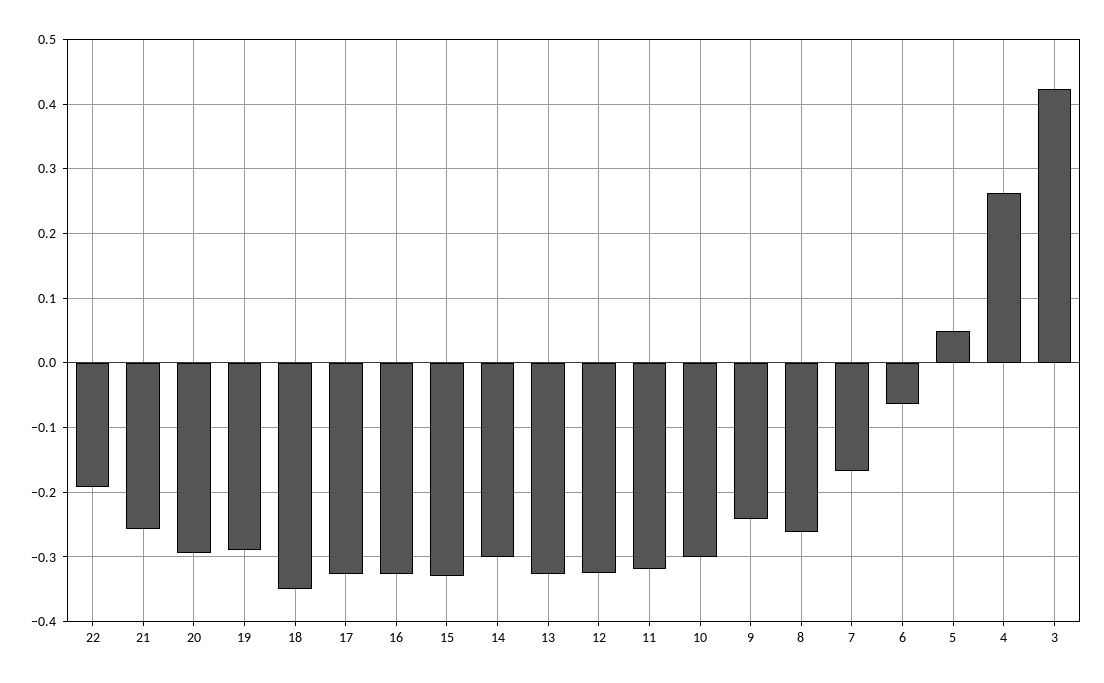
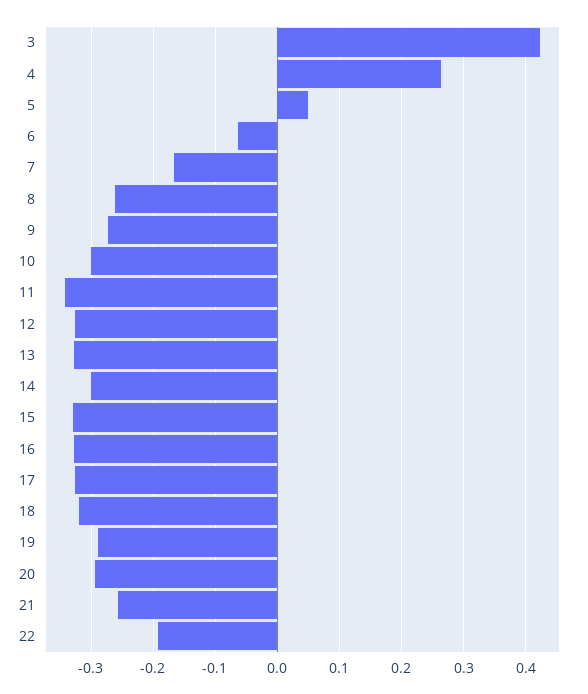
  {
    "22": -0.19,
    "21": -0.26,
    "20": -0.29,
    "19": -0.29,
-   "18": -0.35,
+   "18": -0.32,
    "17": -0.33,
    "16": -0.33,
    "15": -0.33,
    "14": -0.3,
    "13": -0.33,
    "12": -0.33,
-   "11": -0.32,
+   "11": -0.34,
    "10": -0.3,
-   "9": -0.24,
+   "9": -0.27,
    "8": -0.26,
    "7": -0.17,
    "6": -0.06,
    "5": 0.05,
    "4": 0.26,
    "3": 0.42
  }

